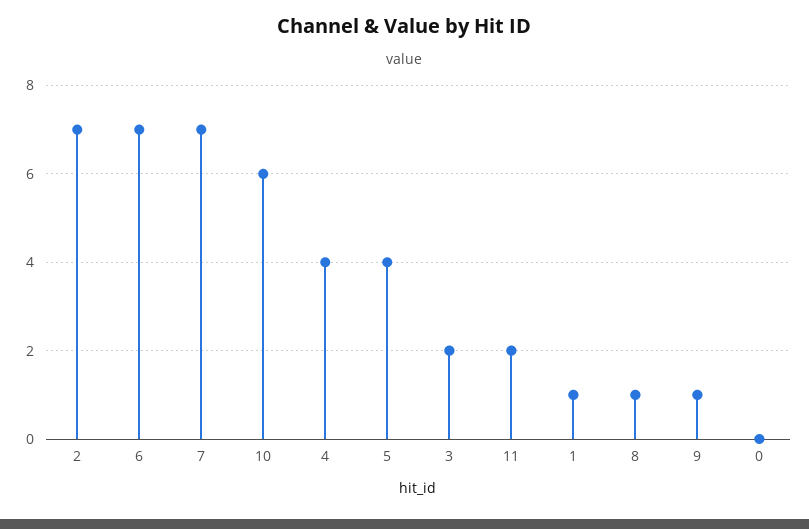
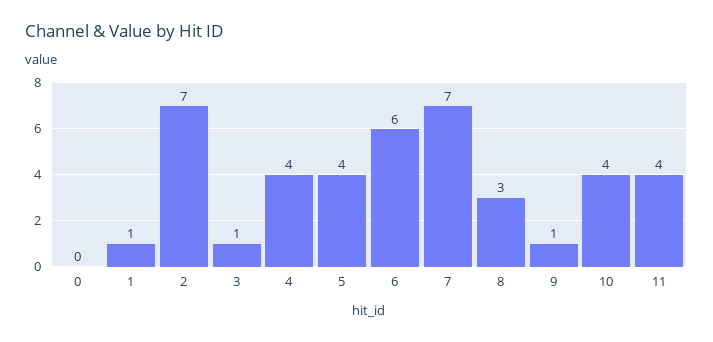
  {
    "2": 7,
-   "6": 7,
+   "6": 6,
    "7": 7,
-   "10": 6,
+   "10": 4,
    "4": 4,
    "5": 4,
-   "3": 2,
+   "3": 1,
-   "11": 2,
+   "11": 4,
    "1": 1,
-   "8": 1,
+   "8": 3,
    "9": 1,
    "0": 0
  }

